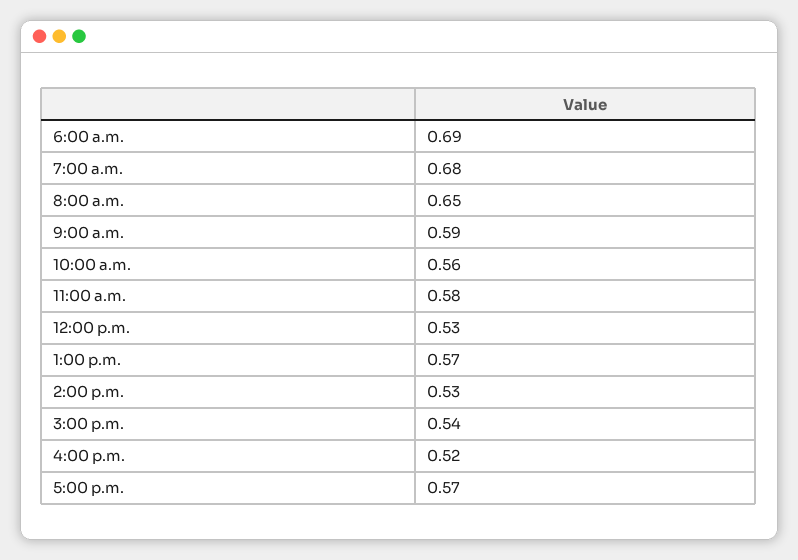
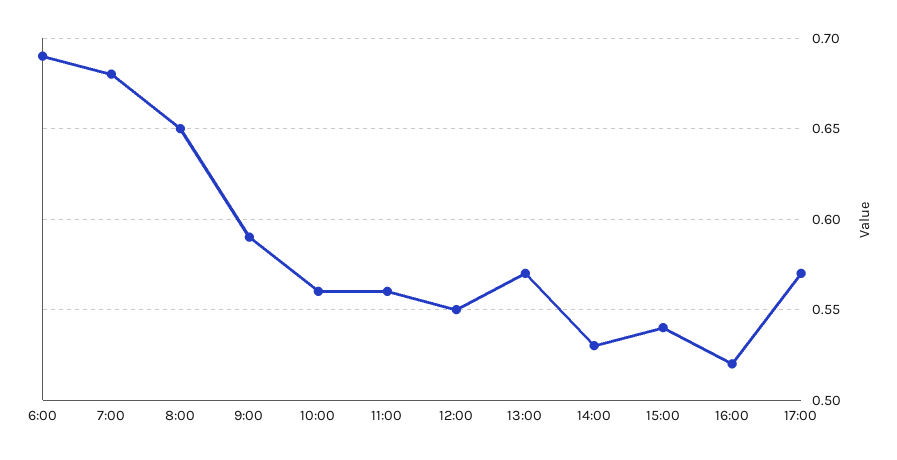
  {
    "6:00 a.m.": 0.69,
    "7:00 a.m.": 0.68,
    "8:00 a.m.": 0.65,
    "9:00 a.m.": 0.59,
    "10:00 a.m.": 0.56,
-   "11:00 a.m.": 0.58,
+   "11:00 a.m.": 0.56,
-   "12:00 p.m.": 0.53,
+   "12:00 p.m.": 0.55,
    "1:00 p.m.": 0.57,
    "2:00 p.m.": 0.53,
    "3:00 p.m.": 0.54,
    "4:00 p.m.": 0.52,
    "5:00 p.m.": 0.57
  }

